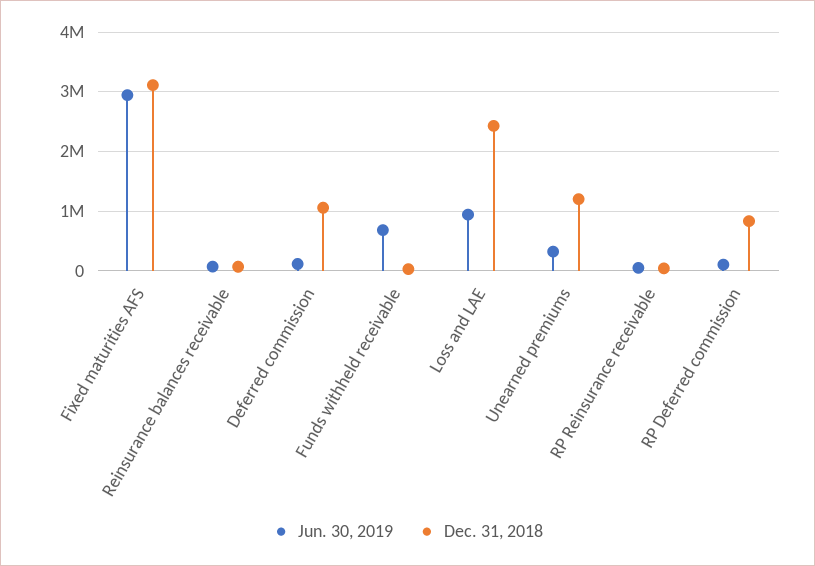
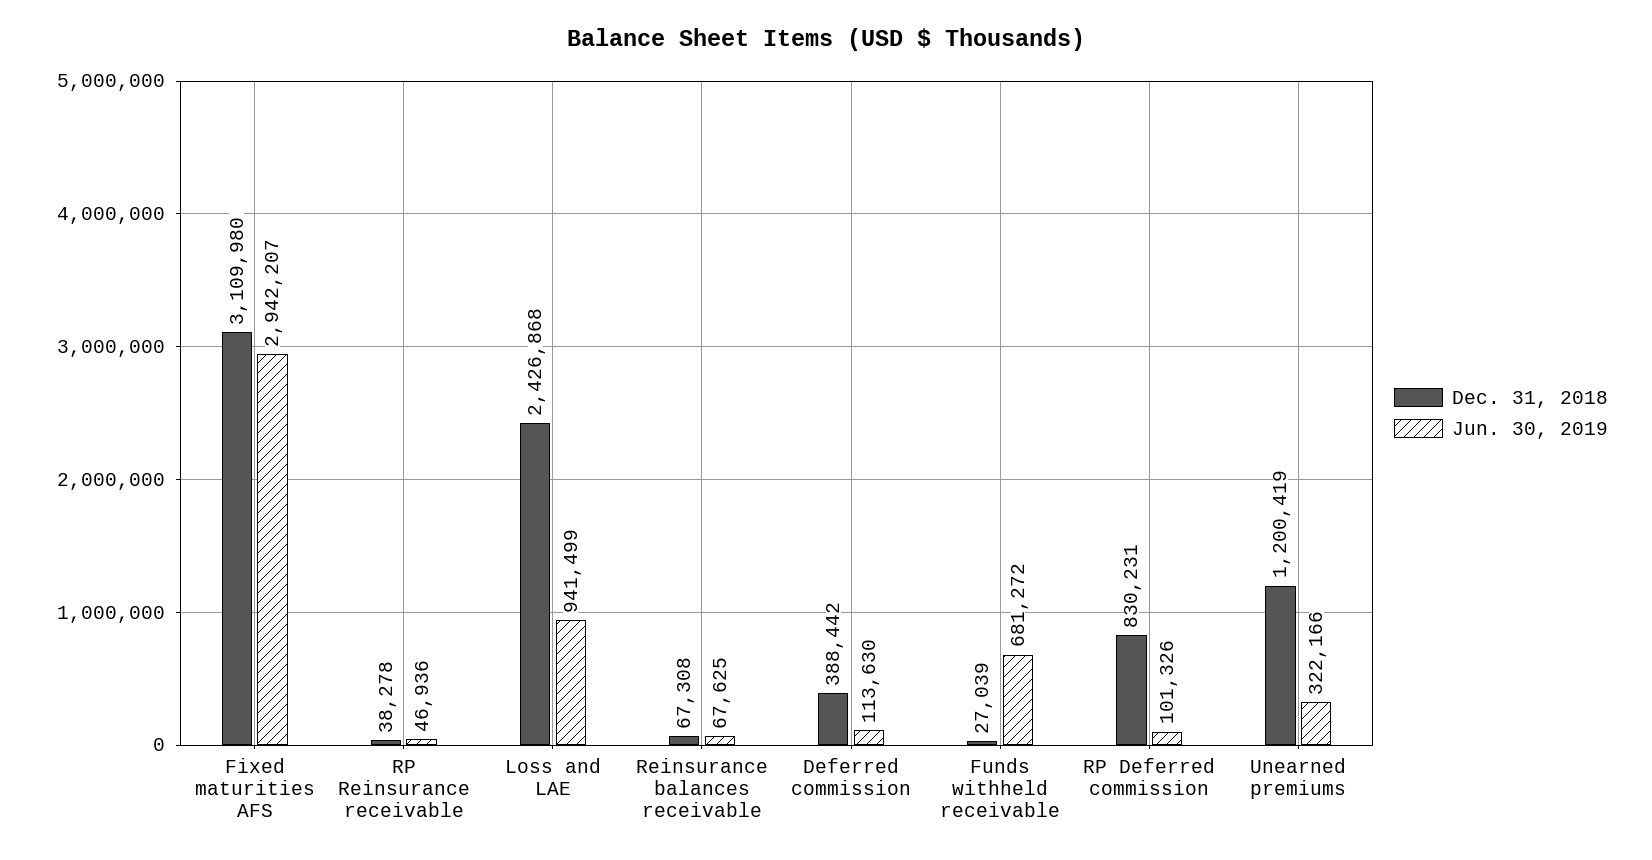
  {
    "Jun. 30, 2019": {
      "Fixed maturities AFS": 2942207,
      "Reinsurance balances receivable": 67625,
      "Deferred commission": 113630,
      "Funds withheld receivable": 681272,
      "Loss and LAE": 941499,
      "Unearned premiums": 322166,
      "RP Reinsurance receivable": 46936,
      "RP Deferred commission": 101326
    },
    "Dec. 31, 2018": {
      "Fixed maturities AFS": 3109980,
      "Reinsurance balances receivable": 67308,
-     "Deferred commission": 1000000,
+     "Deferred commission": 388442,
      "Funds withheld receivable": 27039,
      "Loss and LAE": 2426868,
      "Unearned premiums": 1200419,
      "RP Reinsurance receivable": 38278,
      "RP Deferred commission": 830231
    }
  }

